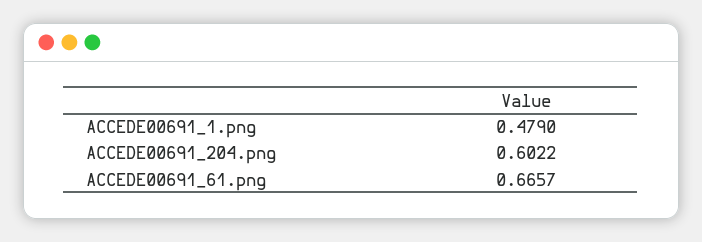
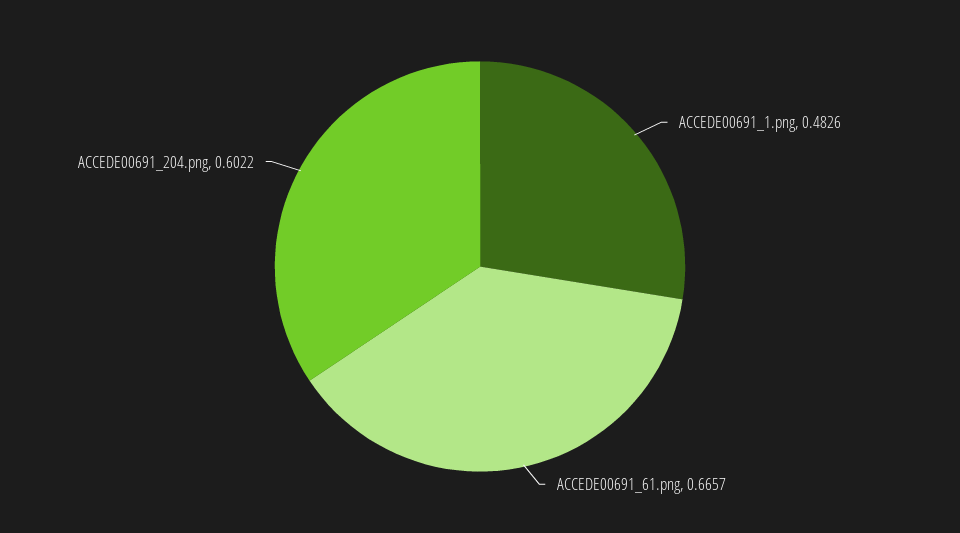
  {
-   "ACCEDE00691_1.png": 0.479,
+   "ACCEDE00691_1.png": 0.4826,
    "ACCEDE00691_204.png": 0.6022,
    "ACCEDE00691_61.png": 0.6657
  }

